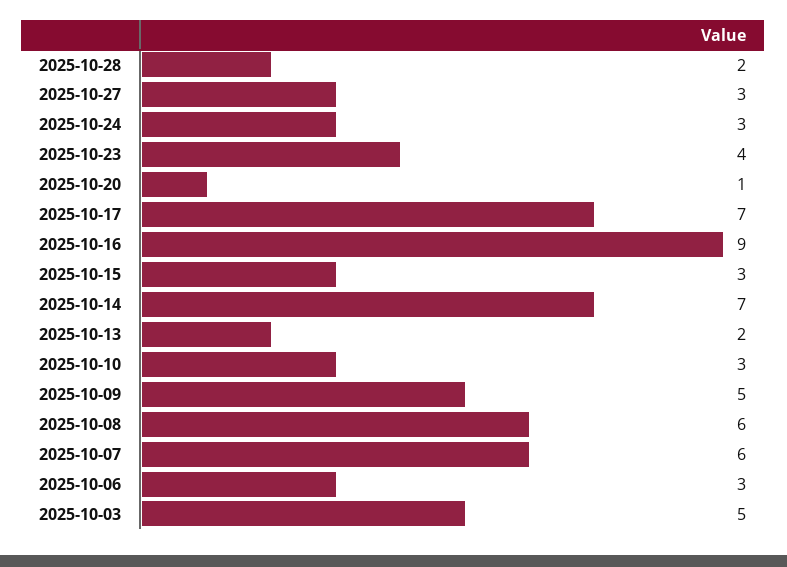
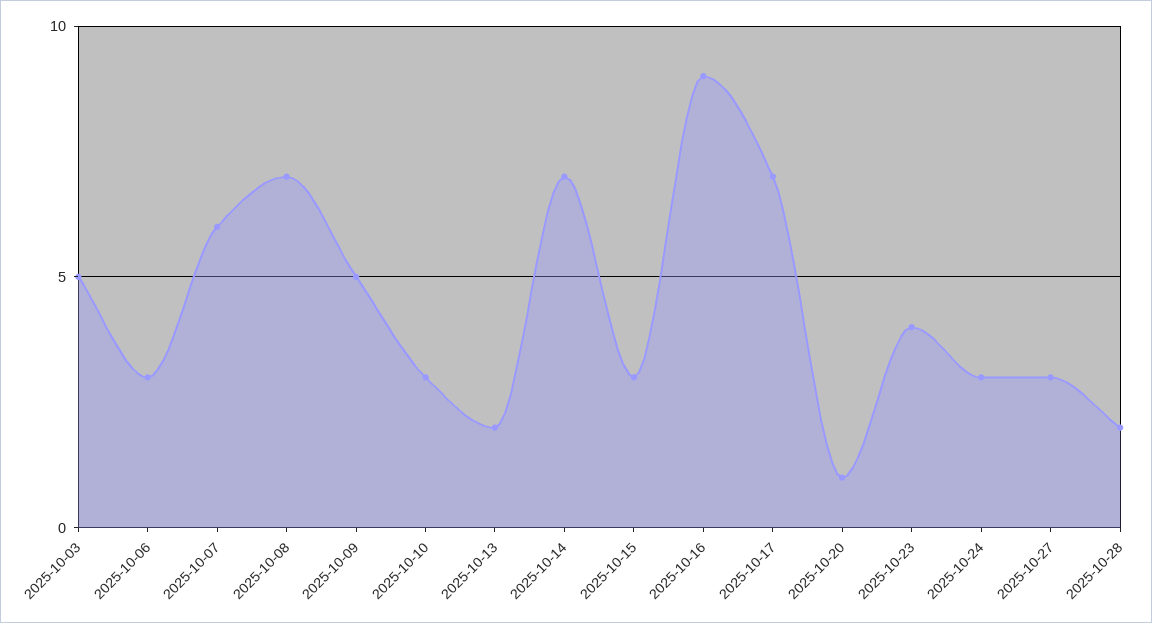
  {
    "2025-10-28": 2,
    "2025-10-27": 3,
    "2025-10-24": 3,
    "2025-10-23": 4,
    "2025-10-20": 1,
    "2025-10-17": 7,
    "2025-10-16": 9,
    "2025-10-15": 3,
    "2025-10-14": 7,
    "2025-10-13": 2,
    "2025-10-10": 3,
    "2025-10-09": 5,
-   "2025-10-08": 6,
+   "2025-10-08": 7,
    "2025-10-07": 6,
    "2025-10-06": 3,
    "2025-10-03": 5
  }

